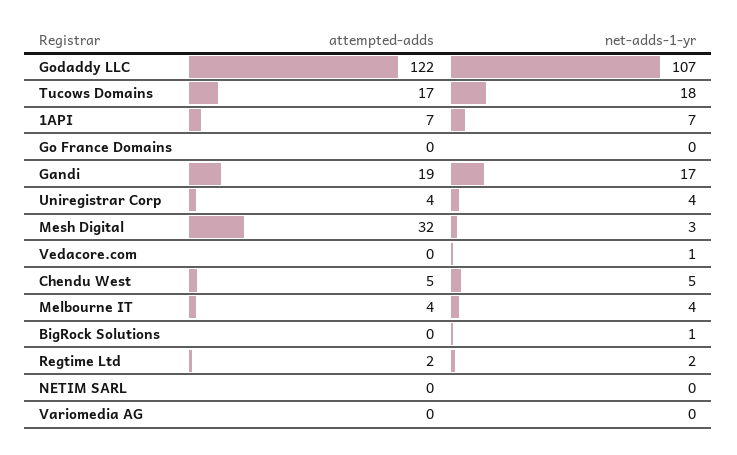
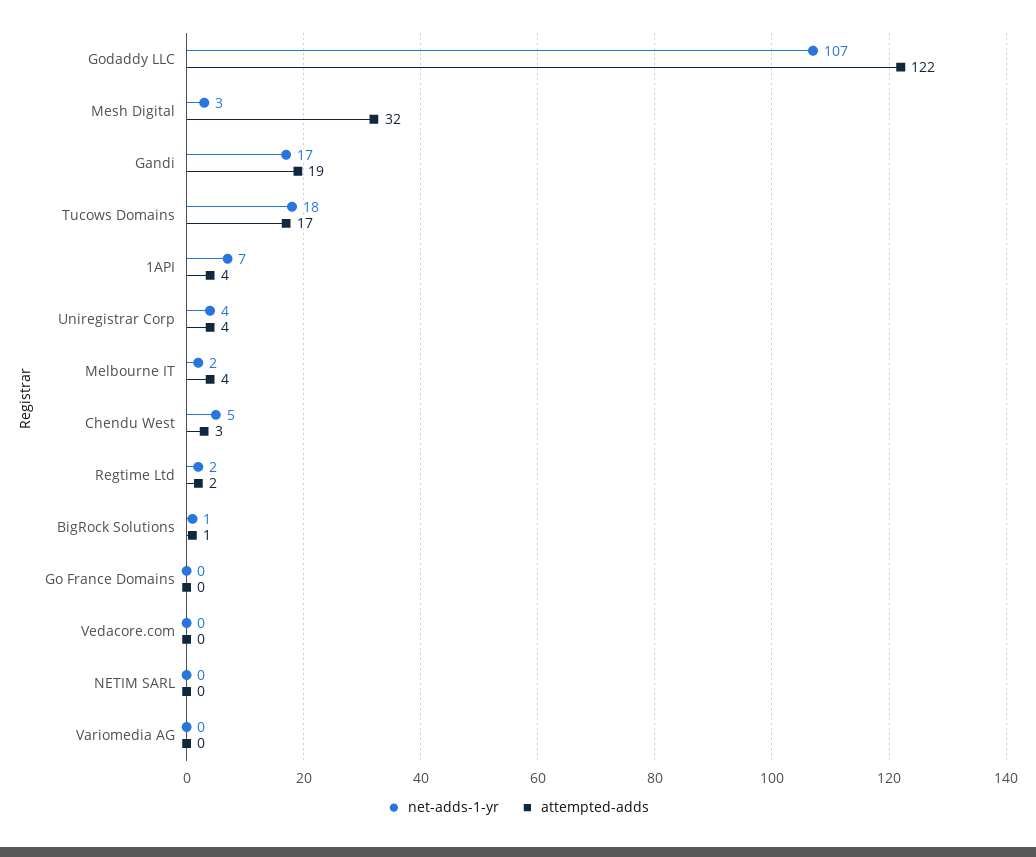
  {
    "attempted-adds": {
      "Godaddy LLC": 122,
      "Tucows Domains": 17,
-     "1API": 7,
+     "1API": 4,
      "Go France Domains": 0,
      "Gandi": 19,
      "Uniregistrar Corp": 4,
      "Mesh Digital": 32,
      "Vedacore.com": 0,
-     "Chendu West": 5,
+     "Chendu West": 3,
      "Melbourne IT": 4,
-     "BigRock Solutions": 0,
+     "BigRock Solutions": 1,
      "Regtime Ltd": 2,
      "NETIM SARL": 0,
      "Variomedia AG": 0
    },
    "net-adds-1-yr": {
      "Godaddy LLC": 107,
      "Tucows Domains": 18,
      "1API": 7,
      "Go France Domains": 0,
      "Gandi": 17,
      "Uniregistrar Corp": 4,
      "Mesh Digital": 3,
-     "Vedacore.com": 1,
+     "Vedacore.com": 0,
      "Chendu West": 5,
-     "Melbourne IT": 4,
+     "Melbourne IT": 2,
      "BigRock Solutions": 1,
      "Regtime Ltd": 2,
      "NETIM SARL": 0,
      "Variomedia AG": 0
    }
  }

